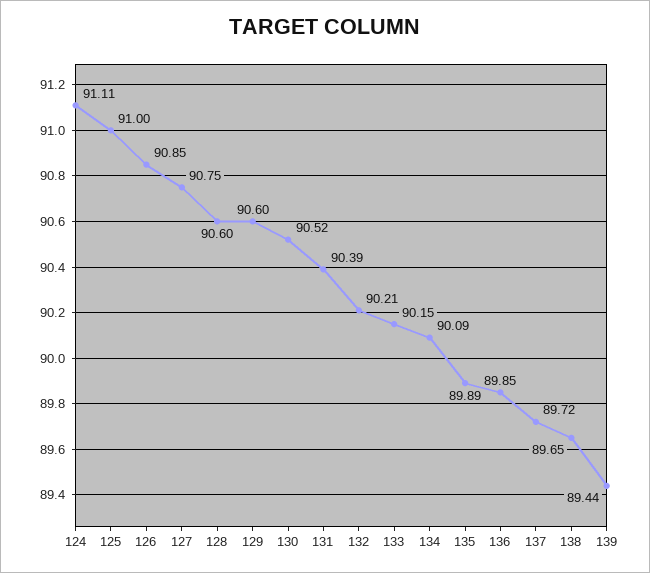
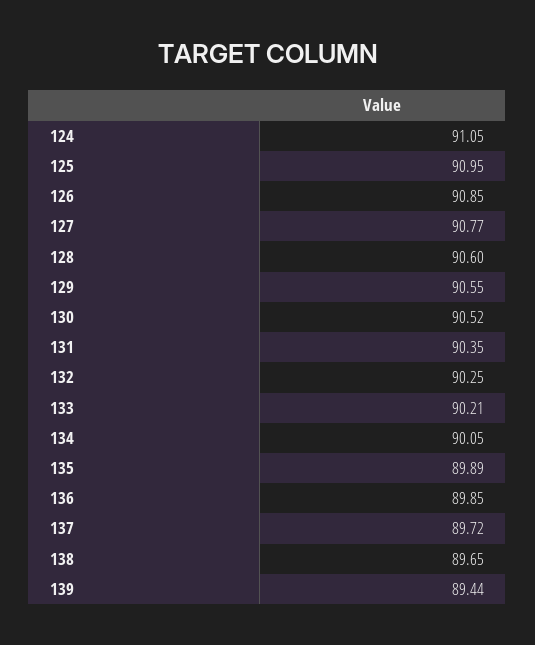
  {
-   "124": 91.11,
+   "124": 91.05,
-   "125": 91,
+   "125": 90.95,
    "126": 90.85,
-   "127": 90.75,
+   "127": 90.77,
    "128": 90.6,
-   "129": 90.6,
+   "129": 90.55,
    "130": 90.52,
-   "131": 90.39,
+   "131": 90.35,
-   "132": 90.21,
+   "132": 90.25,
-   "133": 90.15,
+   "133": 90.21,
-   "134": 90.09,
+   "134": 90.05,
    "135": 89.89,
    "136": 89.85,
    "137": 89.72,
    "138": 89.65,
    "139": 89.44
  }

